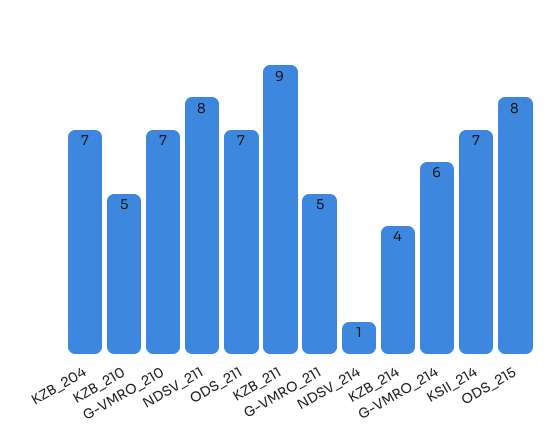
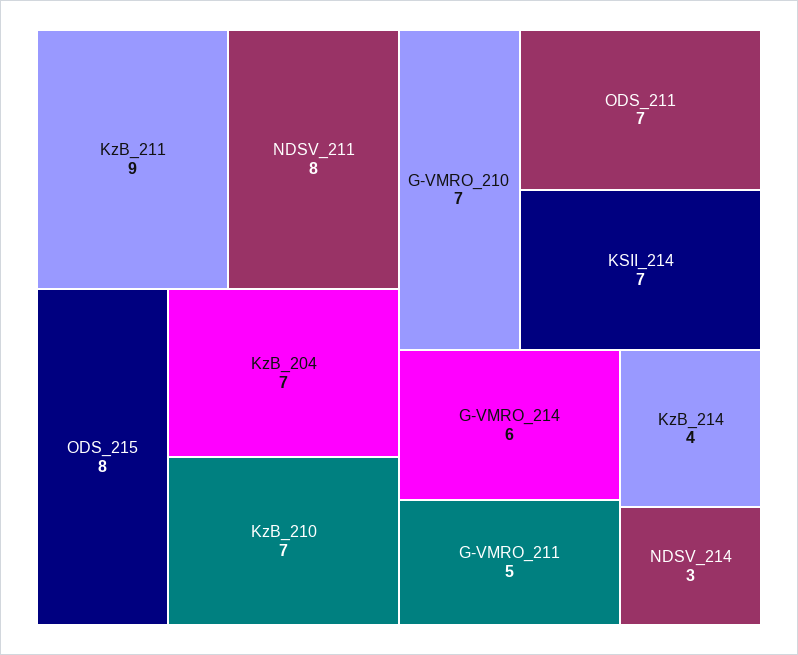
  {
    "KZB_204": 7,
-   "KZB_210": 5,
+   "KZB_210": 7,
    "G-VMRO_210": 7,
    "NDSV_211": 8,
    "ODS_211": 7,
    "KZB_211": 9,
    "G-VMRO_211": 5,
-   "NDSV_214": 1,
+   "NDSV_214": 3,
    "KZB_214": 4,
    "G-VMRO_214": 6,
    "KSII_214": 7,
    "ODS_215": 8
  }

